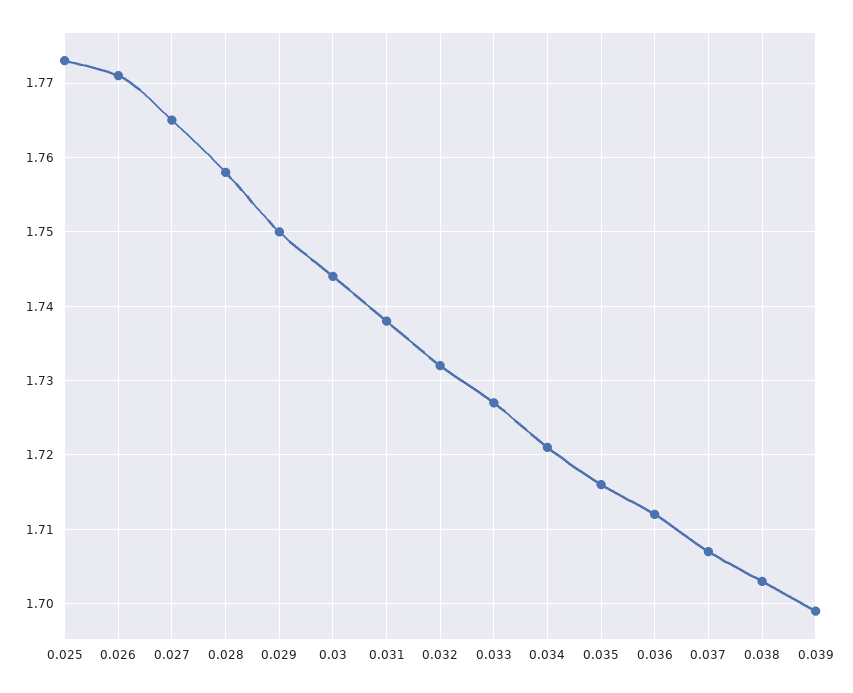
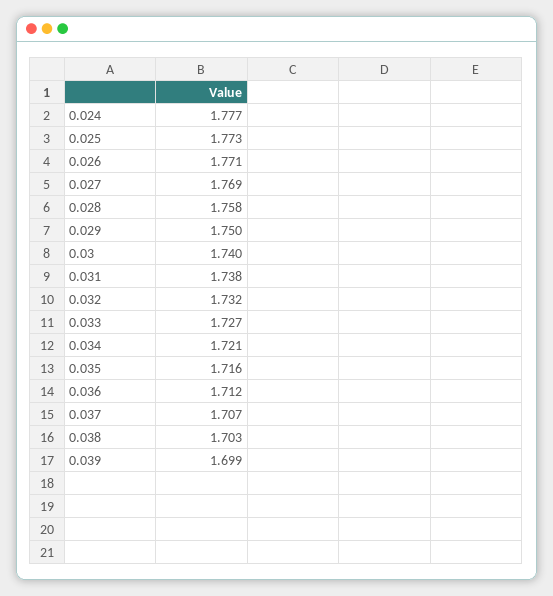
  {
    "0.025": 1.773,
    "0.026": 1.771,
-   "0.027": 1.765,
+   "0.027": 1.769,
    "0.028": 1.758,
    "0.029": 1.75,
-   "0.03": 1.744,
+   "0.03": 1.74,
    "0.031": 1.738,
    "0.032": 1.732,
    "0.033": 1.727,
    "0.034": 1.721,
    "0.035": 1.716,
    "0.036": 1.712,
    "0.037": 1.707,
    "0.038": 1.703,
-   "0.039": 1.699
+   "0.039": 1.699,
+   "0.024": 1.777
  }

